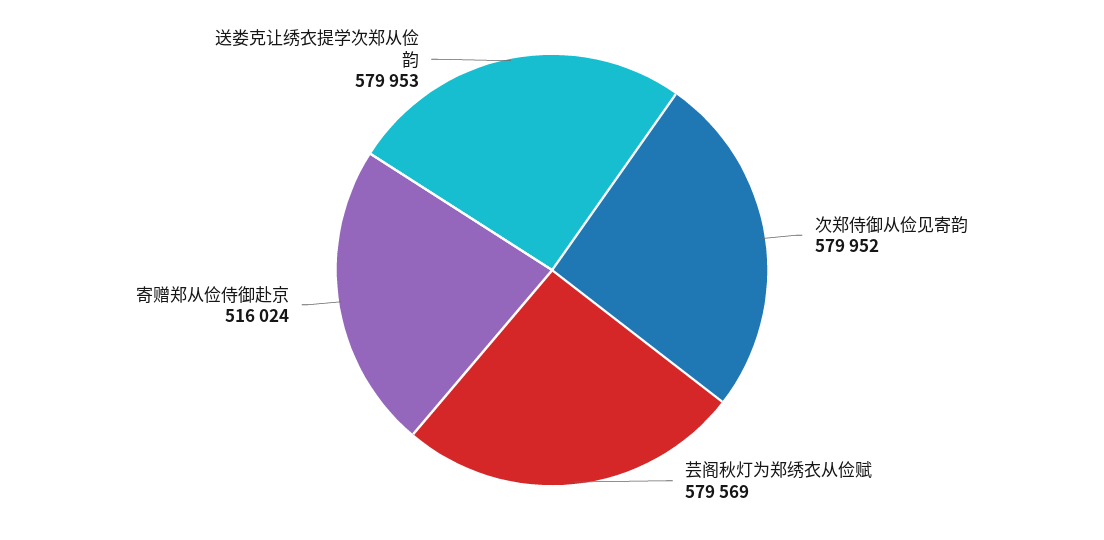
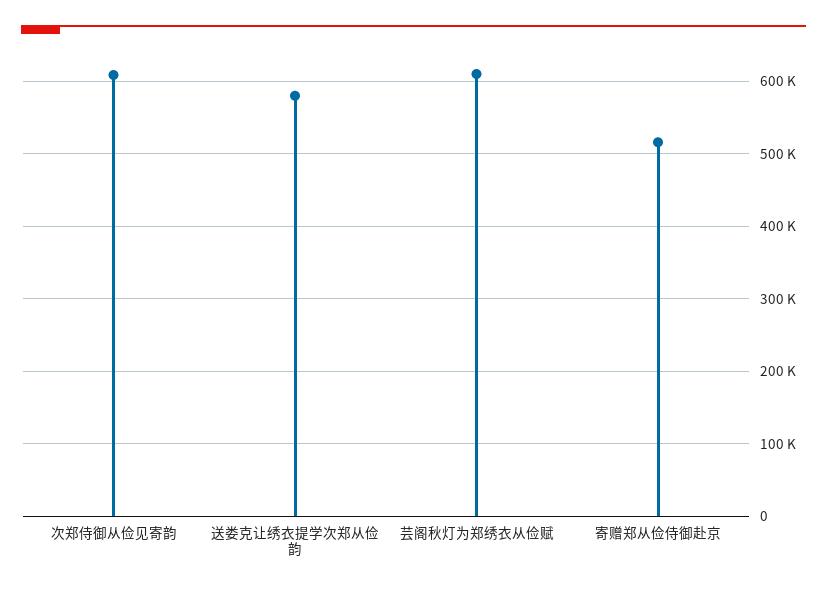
  {
-   "次郑侍御从俭见寄韵": 579952,
+   "次郑侍御从俭见寄韵": 610000,
-   "芸阁秋灯为郑绣衣从俭赋": 579569,
+   "芸阁秋灯为郑绣衣从俭赋": 610000,
    "寄赠郑从俭侍御赴京": 516024,
    "送娄克让绣衣提学次郑从俭韵": 579953
  }

